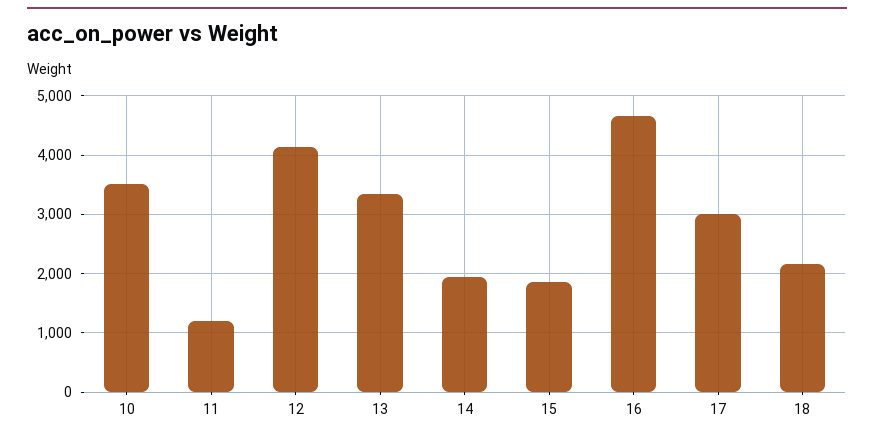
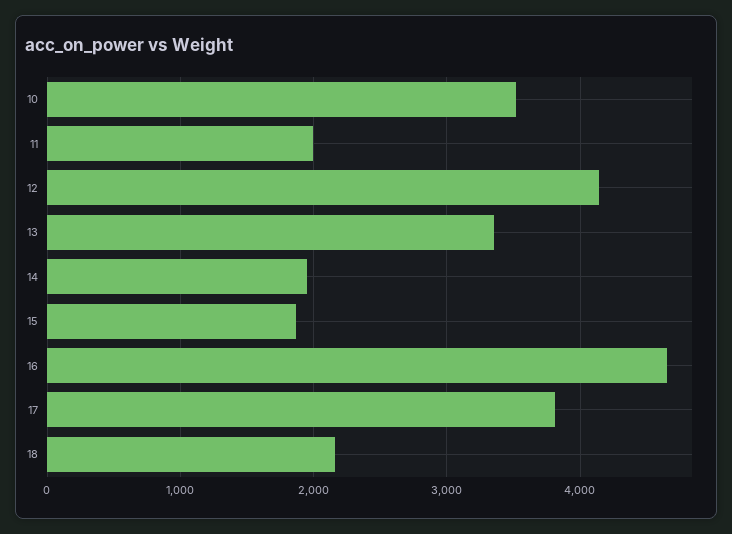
  {
    "10": 3500,
-   "11": 1200,
+   "11": 2000,
    "12": 4100,
    "13": 3400,
    "14": 2000,
    "15": 1900,
    "16": 4700,
-   "17": 3000,
+   "17": 3800,
    "18": 2200
  }

